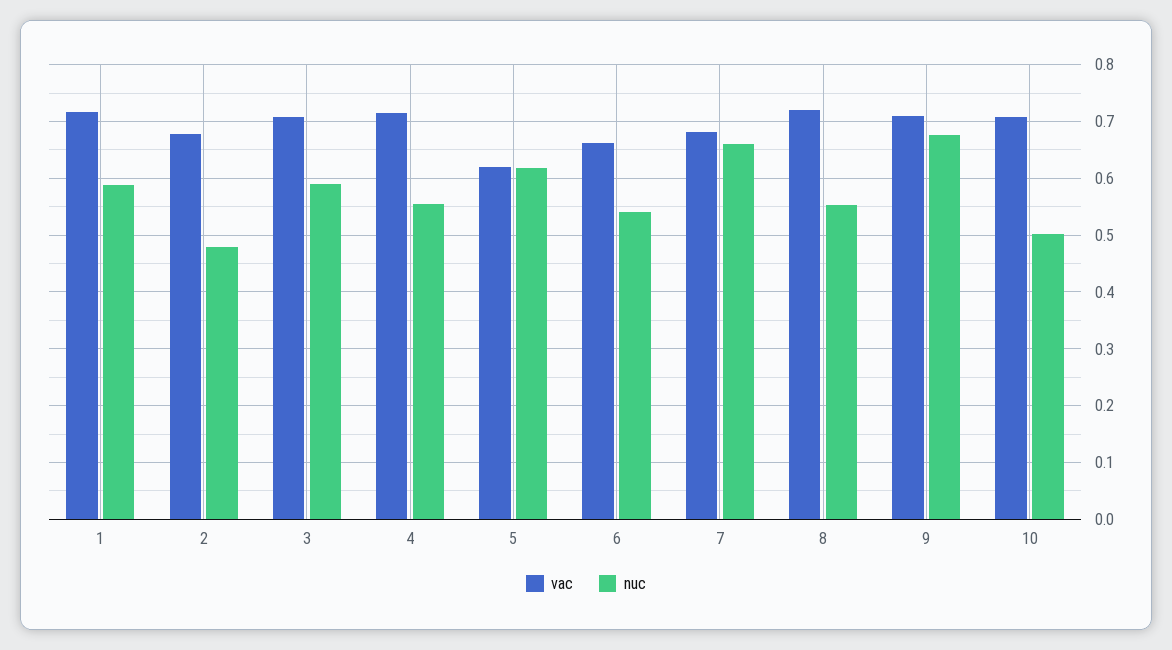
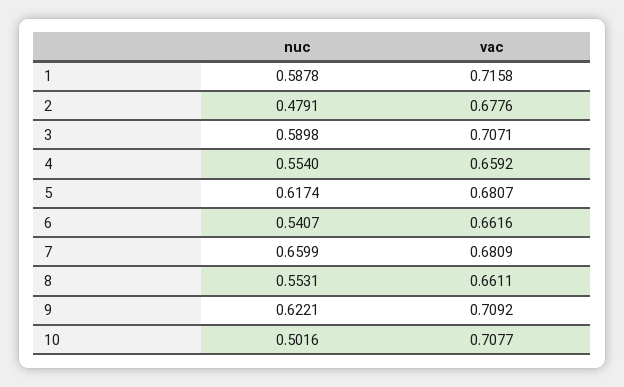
  {
    "vac": {
      "1": 0.7158,
      "2": 0.6776,
      "3": 0.7071,
-     "4": 0.72,
+     "4": 0.6592,
-     "5": 0.62,
+     "5": 0.6807,
      "6": 0.6616,
      "7": 0.6809,
-     "8": 0.72,
+     "8": 0.6611,
      "9": 0.7092,
      "10": 0.7077
    },
    "nuc": {
      "1": 0.5878,
      "2": 0.4791,
      "3": 0.5898,
      "4": 0.554,
      "5": 0.6174,
      "6": 0.5407,
      "7": 0.6599,
      "8": 0.5531,
-     "9": 0.68,
+     "9": 0.6221,
      "10": 0.5016
    }
  }

